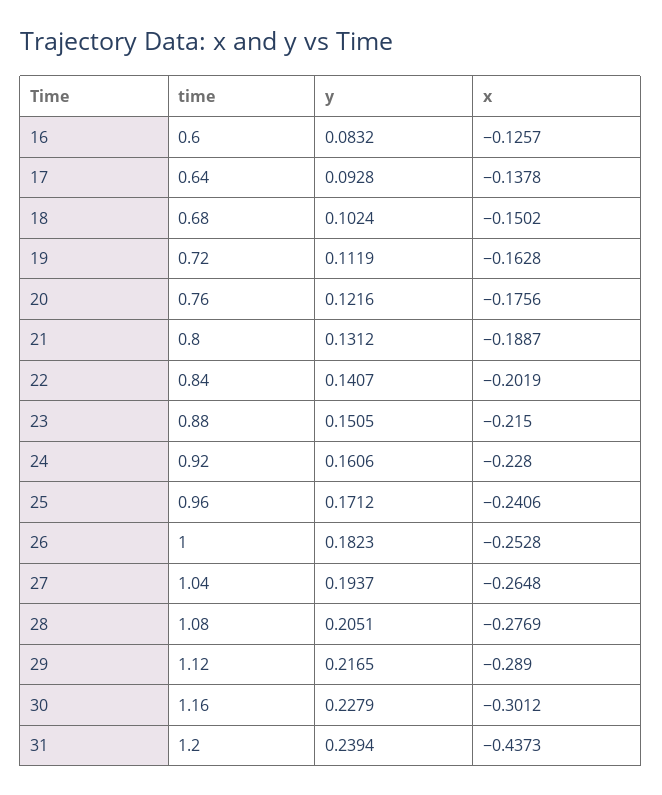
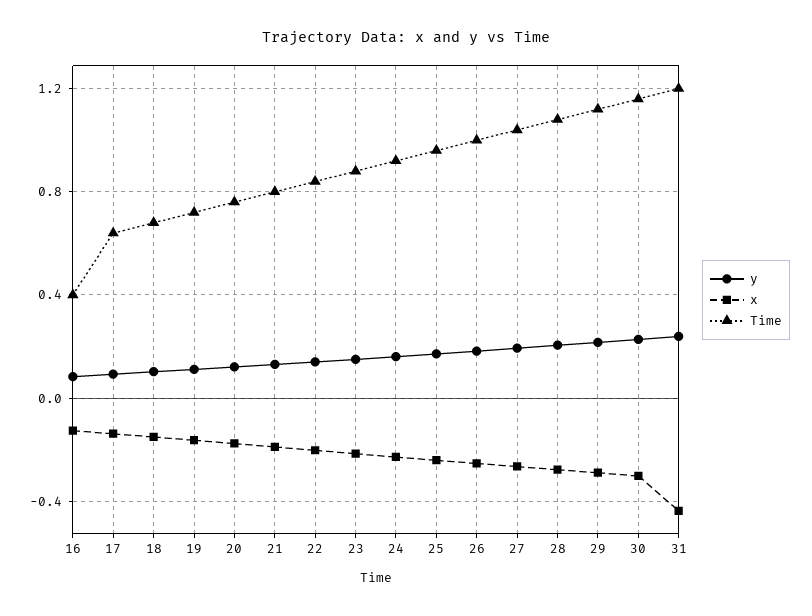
  {
    "time": {
-     "16": 0.6,
+     "16": 0.4,
      "17": 0.64,
      "18": 0.68,
      "19": 0.72,
      "20": 0.76,
      "21": 0.8,
      "22": 0.84,
      "23": 0.88,
      "24": 0.92,
      "25": 0.96,
      "26": 1,
      "27": 1.04,
      "28": 1.08,
      "29": 1.12,
      "30": 1.16,
      "31": 1.2
    },
    "y": {
      "16": 0.0832,
      "17": 0.0928,
      "18": 0.1024,
      "19": 0.1119,
      "20": 0.1216,
      "21": 0.1312,
      "22": 0.1407,
      "23": 0.1505,
      "24": 0.1606,
      "25": 0.1712,
      "26": 0.1823,
      "27": 0.1937,
      "28": 0.2051,
      "29": 0.2165,
      "30": 0.2279,
      "31": 0.2394
    },
    "x": {
      "16": -0.1257,
      "17": -0.1378,
      "18": -0.1502,
      "19": -0.1628,
      "20": -0.1756,
      "21": -0.1887,
      "22": -0.2019,
      "23": -0.215,
      "24": -0.228,
      "25": -0.2406,
      "26": -0.2528,
      "27": -0.2648,
      "28": -0.2769,
      "29": -0.289,
      "30": -0.3012,
      "31": -0.4373
    }
  }

